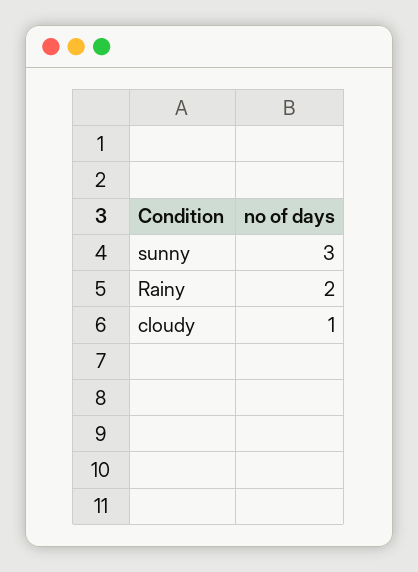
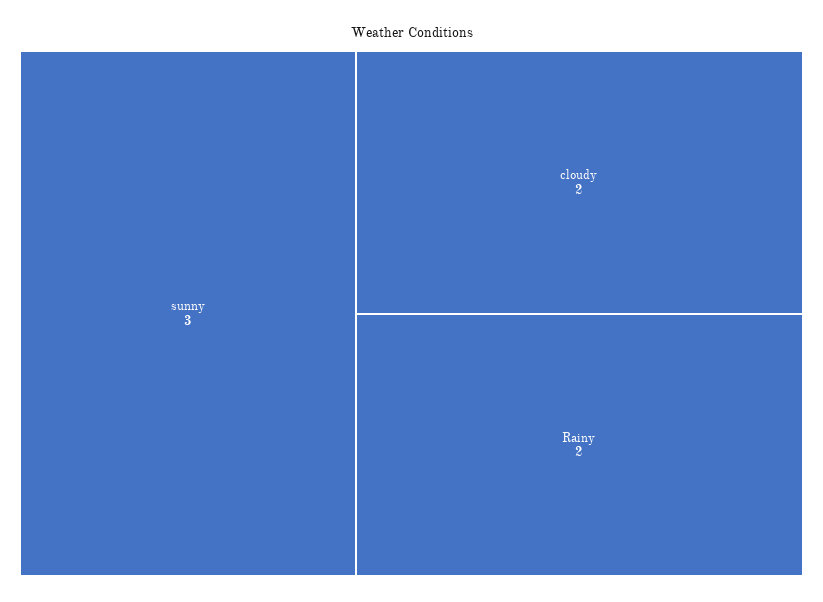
  {
    "sunny": 3,
    "Rainy": 2,
-   "cloudy": 1
+   "cloudy": 2
  }

